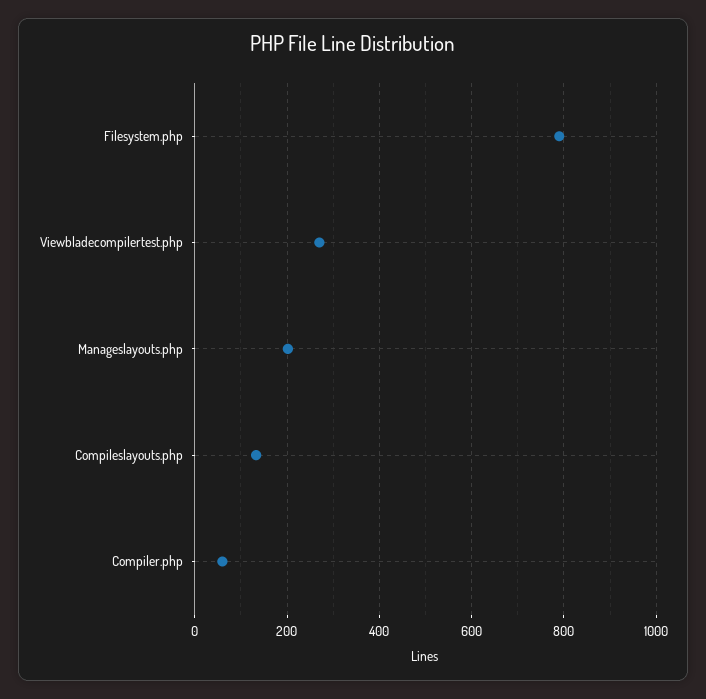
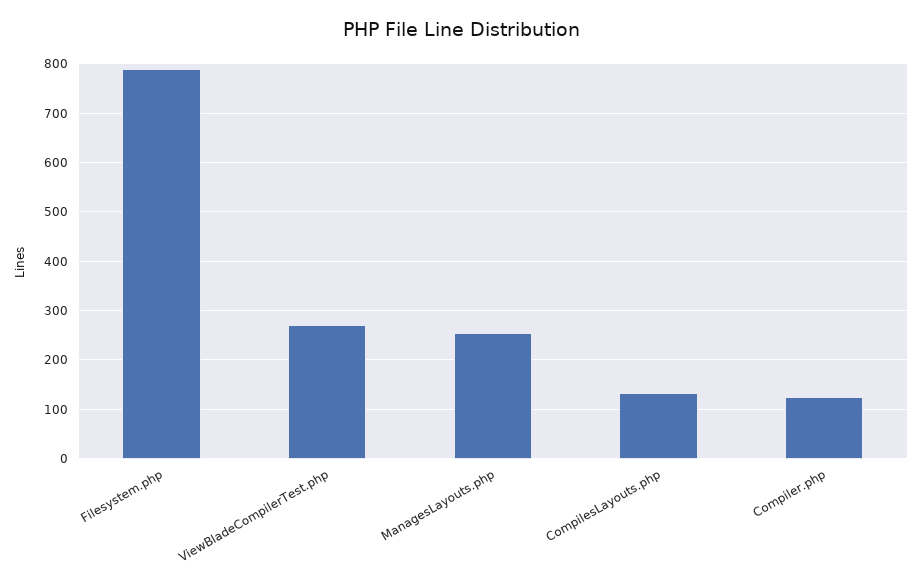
  {
    "Filesystem.php": 800,
    "Viewbladecompilertest.php": 280,
-   "Manageslayouts.php": 200,
+   "Manageslayouts.php": 260,
    "Compileslayouts.php": 140,
-   "Compiler.php": 60
+   "Compiler.php": 120
  }

